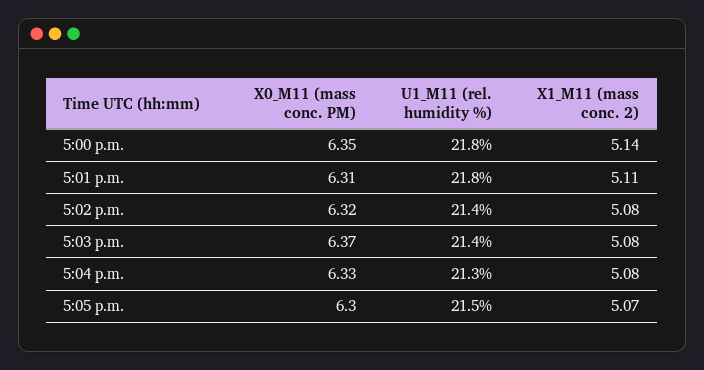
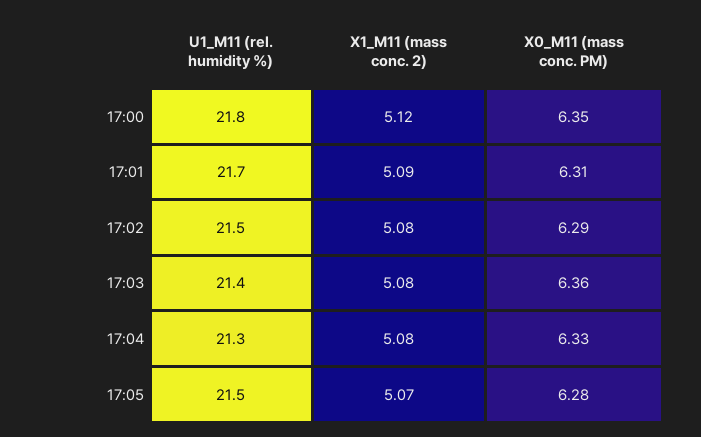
  {
    "X0_M11 (mass conc. PM)": {
      "5:00 p.m.": 6.35,
      "5:01 p.m.": 6.31,
-     "5:02 p.m.": 6.32,
+     "5:02 p.m.": 6.29,
-     "5:03 p.m.": 6.37,
+     "5:03 p.m.": 6.36,
      "5:04 p.m.": 6.33,
-     "5:05 p.m.": 6.3
+     "5:05 p.m.": 6.28
    },
    "U1_M11 (rel. humidity %)": {
      "5:00 p.m.": 21.8,
-     "5:01 p.m.": 21.8,
+     "5:01 p.m.": 21.7,
-     "5:02 p.m.": 21.4,
+     "5:02 p.m.": 21.5,
      "5:03 p.m.": 21.4,
      "5:04 p.m.": 21.3,
      "5:05 p.m.": 21.5
    },
    "X1_M11 (mass conc. 2)": {
-     "5:00 p.m.": 5.14,
+     "5:00 p.m.": 5.12,
-     "5:01 p.m.": 5.11,
+     "5:01 p.m.": 5.09,
      "5:02 p.m.": 5.08,
      "5:03 p.m.": 5.08,
      "5:04 p.m.": 5.08,
      "5:05 p.m.": 5.07
    }
  }

